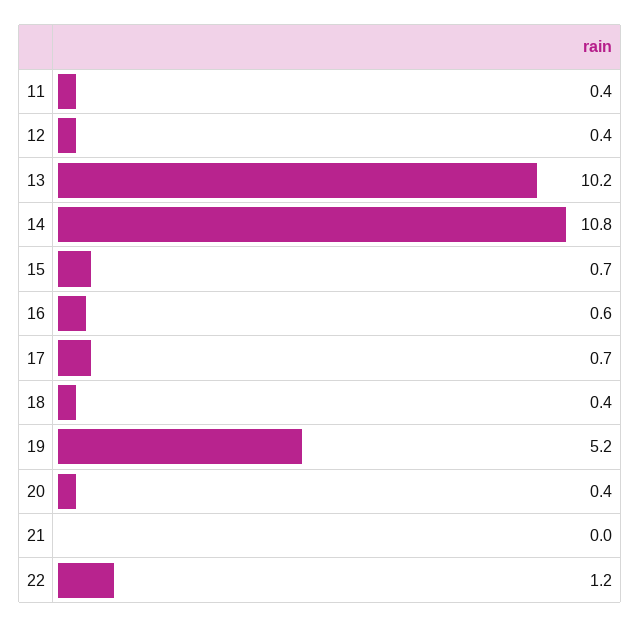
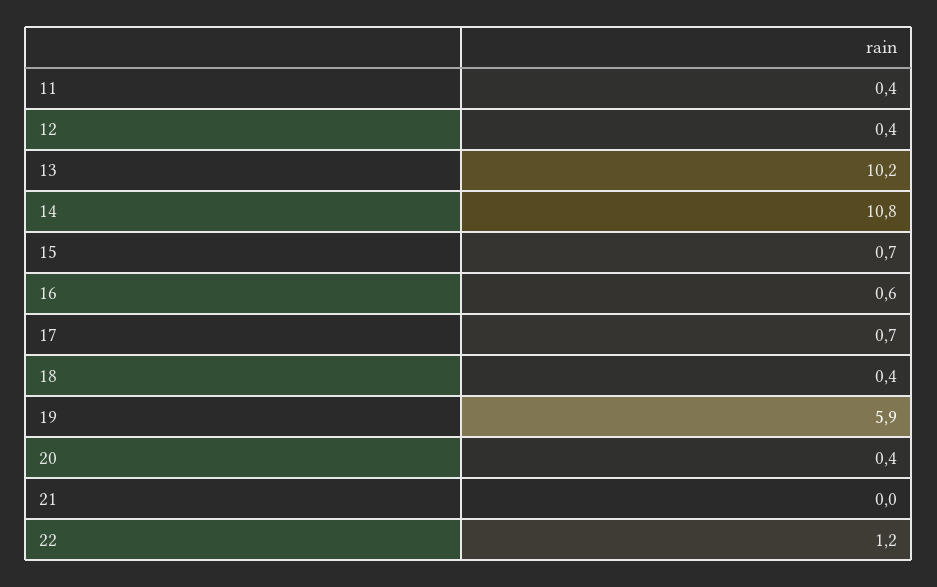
  {
    "11": 0.4,
    "12": 0.4,
    "13": 10.2,
    "14": 10.8,
    "15": 0.7,
    "16": 0.6,
    "17": 0.7,
    "18": 0.4,
-   "19": 5.2,
+   "19": 5.9,
    "20": 0.4,
    "21": 0,
    "22": 1.2
  }

